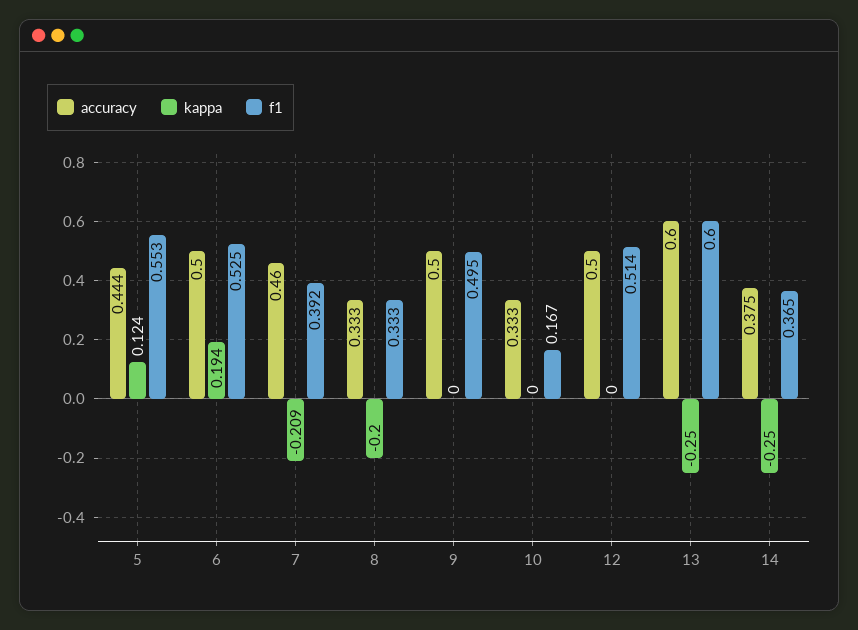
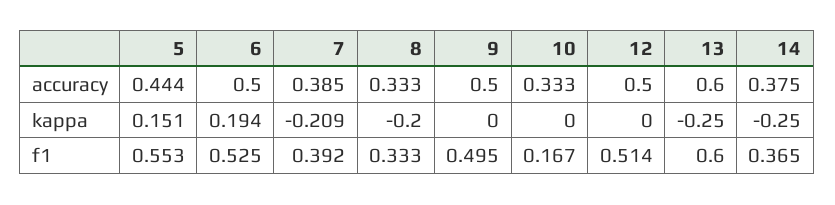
  {
    "accuracy": {
      "5": 0.444,
      "6": 0.5,
-     "7": 0.46,
+     "7": 0.385,
      "8": 0.333,
      "9": 0.5,
      "10": 0.333,
      "12": 0.5,
      "13": 0.6,
      "14": 0.375
    },
    "kappa": {
-     "5": 0.124,
+     "5": 0.151,
      "6": 0.194,
      "7": -0.209,
      "8": -0.2,
      "9": 0,
      "10": 0,
      "12": 0,
      "13": -0.25,
      "14": -0.25
    },
    "f1": {
      "5": 0.553,
      "6": 0.525,
      "7": 0.392,
      "8": 0.333,
      "9": 0.495,
      "10": 0.167,
      "12": 0.514,
      "13": 0.6,
      "14": 0.365
    }
  }

